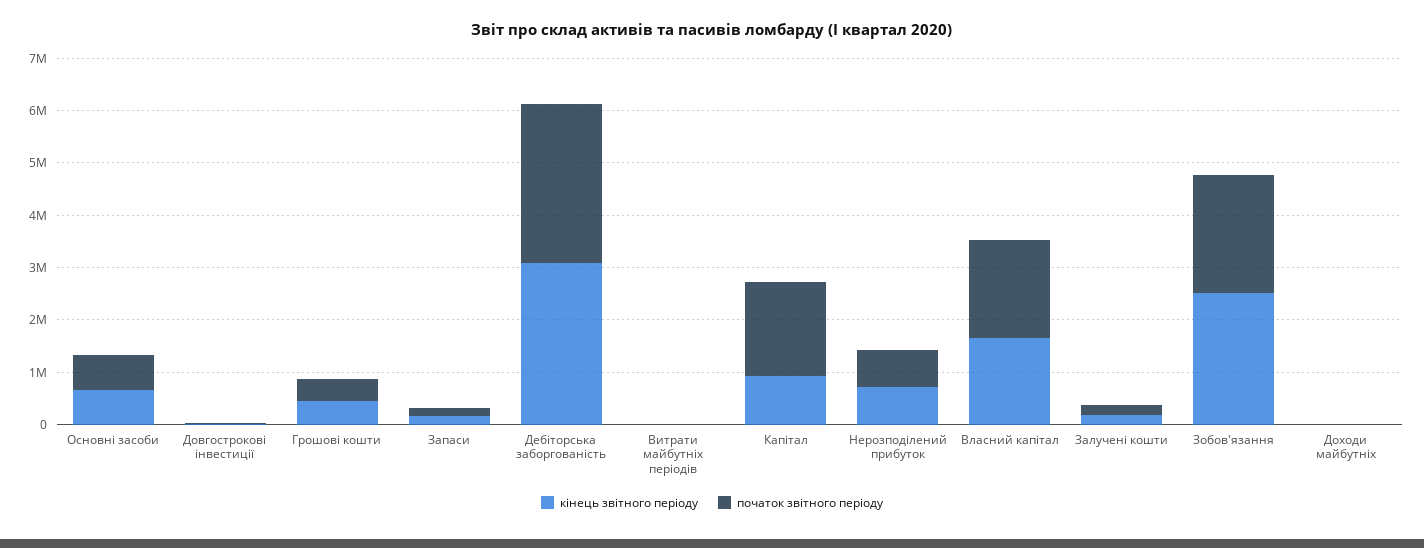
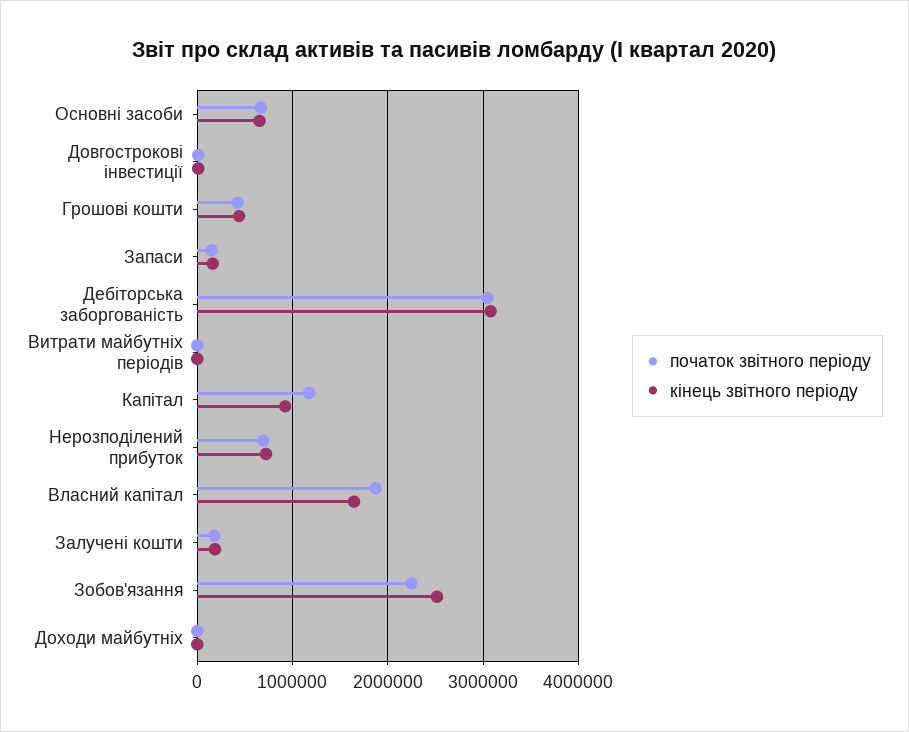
  {
    "кінець звітного періоду": {
      "Основні засоби": 700000,
      "Довгострокові інвестиції": 0,
      "Грошові кошти": 400000,
      "Запаси": 200000,
      "Дебіторська заборгованість": 3100000,
      "Витрати майбутніх періодів": 0,
      "Капітал": 900000,
      "Нерозподілений прибуток": 700000,
      "Власний капітал": 1600000,
      "Залучені кошти": 200000,
      "Зобов'язання": 2500000,
      "Доходи майбутніх": 0
    },
    "початок звітного періоду": {
      "Основні засоби": 700000,
      "Довгострокові інвестиції": 0,
      "Грошові кошти": 400000,
      "Запаси": 200000,
      "Дебіторська заборгованість": 3000000,
      "Витрати майбутніх періодів": 0,
-     "Капітал": 1800000,
+     "Капітал": 1200000,
      "Нерозподілений прибуток": 700000,
      "Власний капітал": 1900000,
      "Залучені кошти": 200000,
      "Зобов'язання": 2300000,
      "Доходи майбутніх": 0
    }
  }

